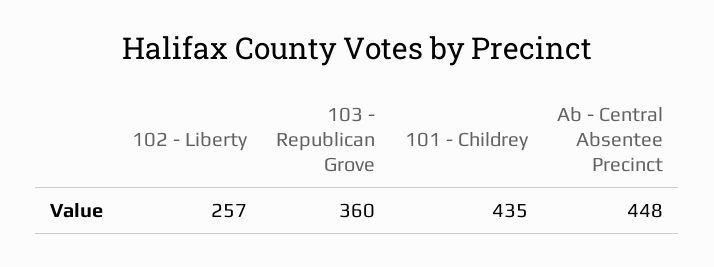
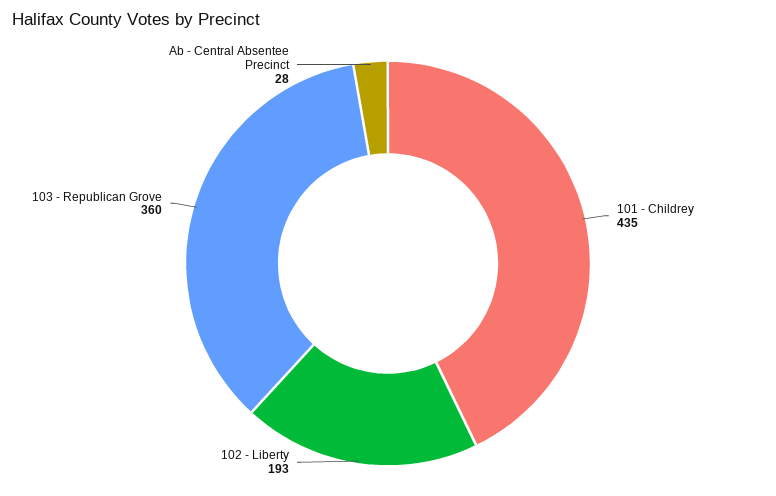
  {
-   "102 - Liberty": 257,
+   "102 - Liberty": 193,
    "103 - Republican Grove": 360,
    "101 - Childrey": 435,
-   "Ab - Central Absentee Precinct": 448
+   "Ab - Central Absentee Precinct": 28
  }

